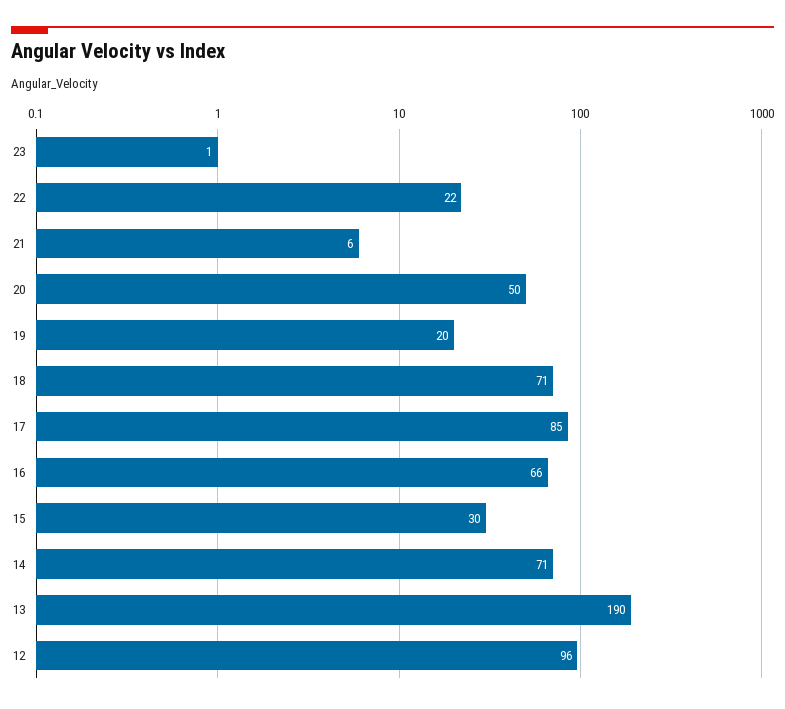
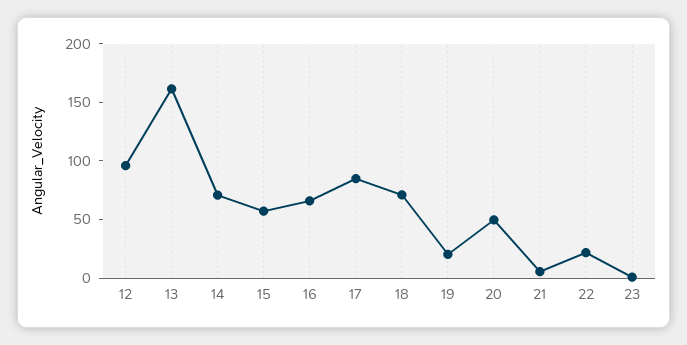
  {
    "23": 1,
    "22": 22,
    "21": 6,
    "20": 50,
    "19": 20,
    "18": 71,
    "17": 85,
    "16": 66,
-   "15": 30,
+   "15": 60,
    "14": 71,
-   "13": 190,
+   "13": 160,
    "12": 96
  }

